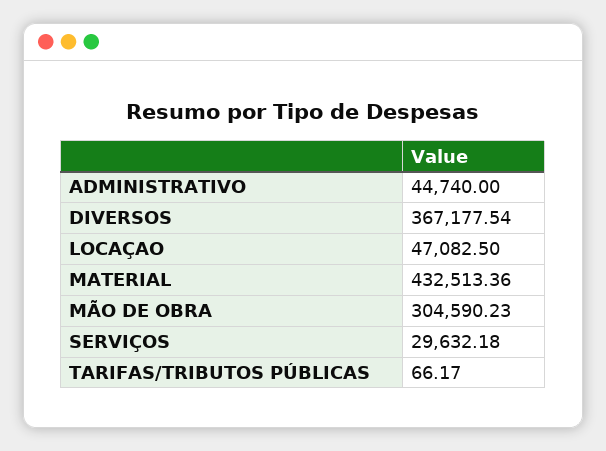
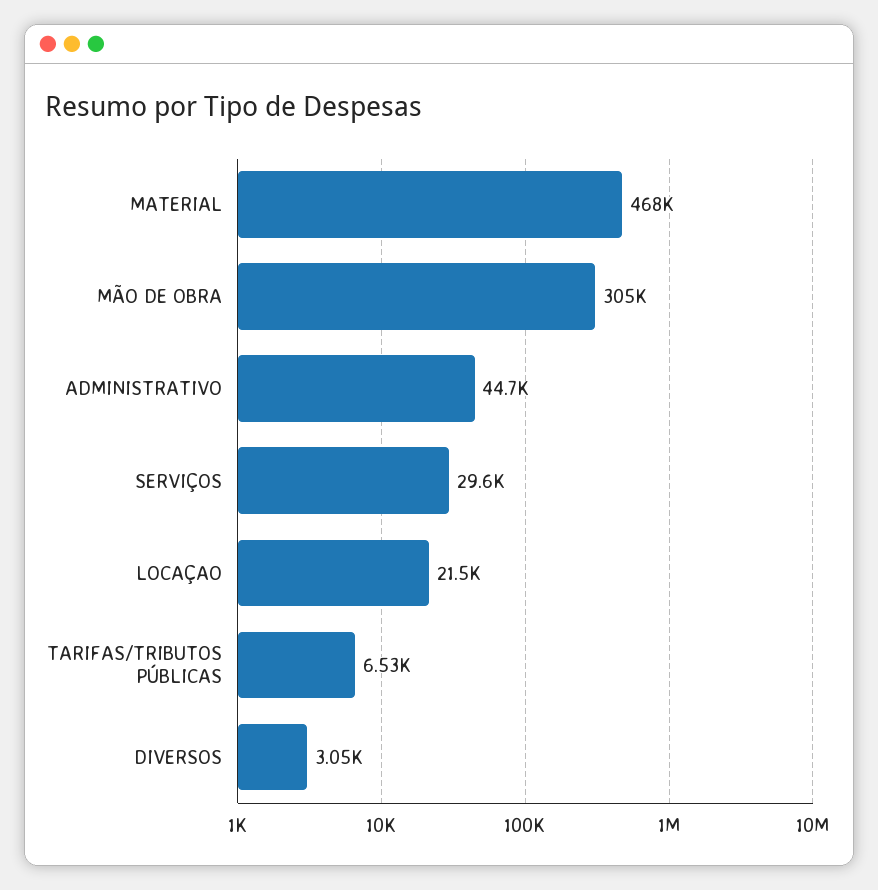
  {
    "ADMINISTRATIVO": 44740,
-   "DIVERSOS": 367177.54,
+   "DIVERSOS": 3050,
-   "LOCAÇAO": 47082.5,
+   "LOCAÇAO": 21500,
-   "MATERIAL": 432513.36,
+   "MATERIAL": 468000,
    "MÃO DE OBRA": 304590.23,
    "SERVIÇOS": 29632.18,
-   "TARIFAS/TRIBUTOS PÚBLICAS": 66.17
+   "TARIFAS/TRIBUTOS PÚBLICAS": 6530
  }

